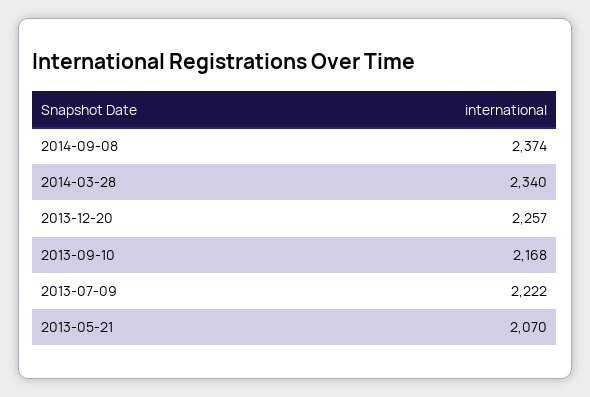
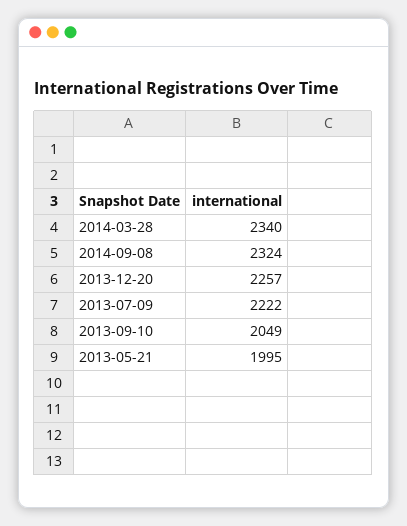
  {
-   "2014-09-08": 2374,
+   "2014-09-08": 2324,
    "2014-03-28": 2340,
    "2013-12-20": 2257,
-   "2013-09-10": 2168,
+   "2013-09-10": 2049,
    "2013-07-09": 2222,
-   "2013-05-21": 2070
+   "2013-05-21": 1995
  }

